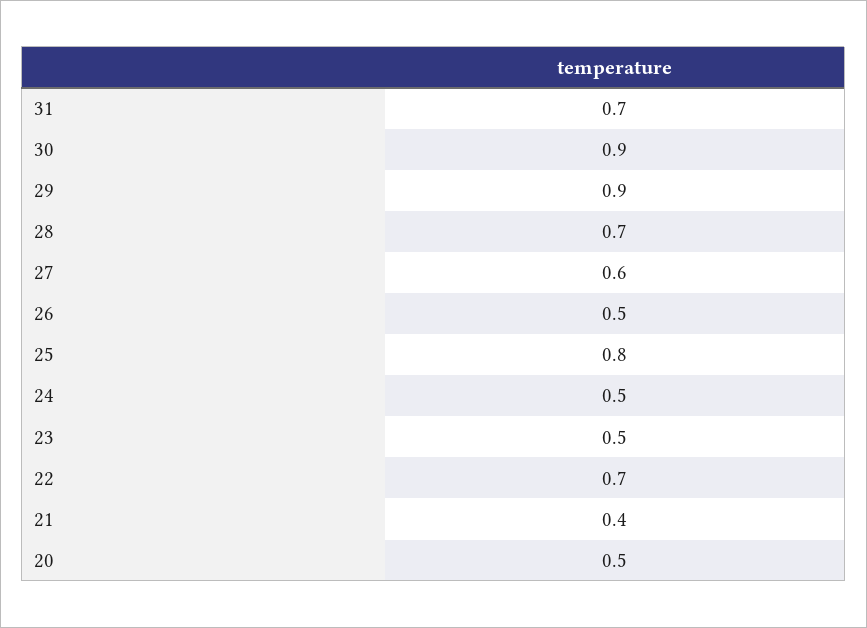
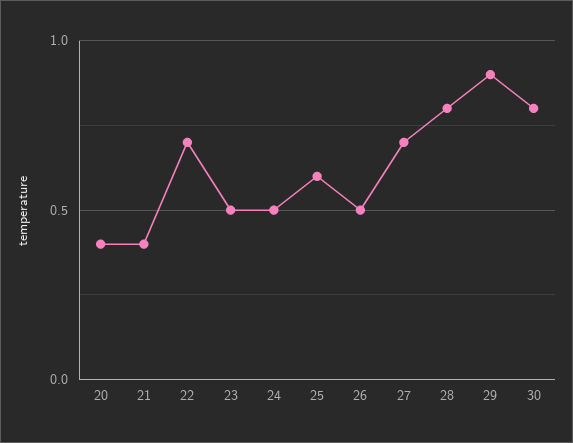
  {
-   "31": 0.7,
-   "30": 0.9,
+   "30": 0.8,
    "29": 0.9,
-   "28": 0.7,
+   "28": 0.8,
-   "27": 0.6,
+   "27": 0.7,
    "26": 0.5,
-   "25": 0.8,
+   "25": 0.6,
    "24": 0.5,
    "23": 0.5,
    "22": 0.7,
    "21": 0.4,
-   "20": 0.5
+   "20": 0.4
  }

